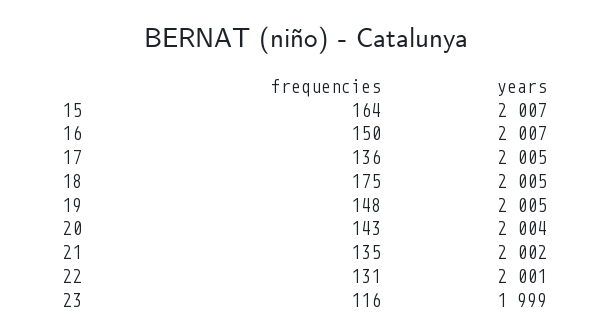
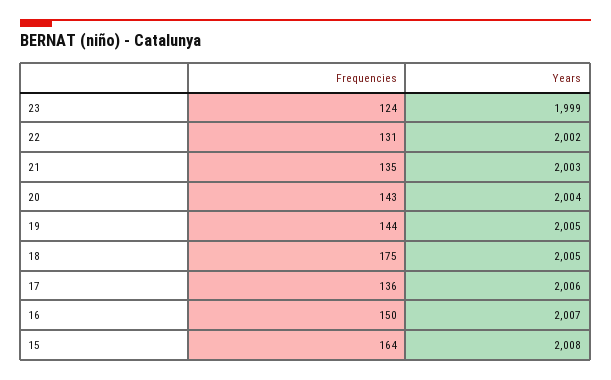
  {
    "frequencies": {
      "15": 164,
      "16": 150,
      "17": 136,
      "18": 175,
-     "19": 148,
+     "19": 144,
      "20": 143,
      "21": 135,
      "22": 131,
-     "23": 116
+     "23": 124
    },
    "years": {
-     "15": 2007,
+     "15": 2008,
      "16": 2007,
-     "17": 2005,
+     "17": 2006,
      "18": 2005,
      "19": 2005,
      "20": 2004,
-     "21": 2002,
+     "21": 2003,
-     "22": 2001,
+     "22": 2002,
      "23": 1999
    }
  }

